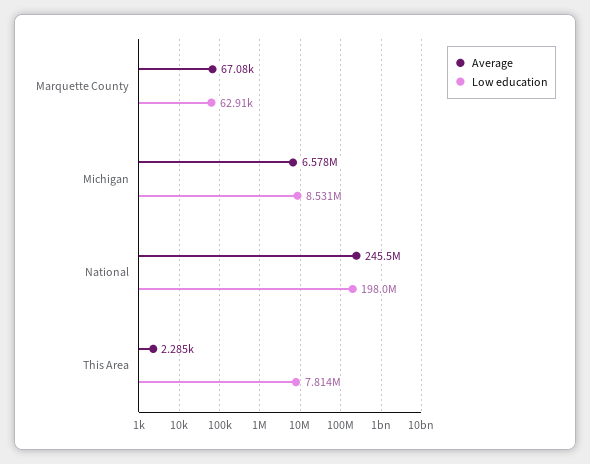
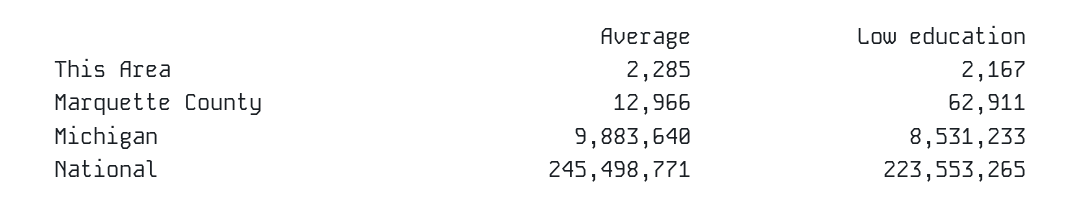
  {
    "Average": {
-     "Marquette County": 67080,
+     "Marquette County": 12966,
-     "Michigan": 6578000,
+     "Michigan": 9883640,
      "National": 245498771,
      "This Area": 2285
    },
    "Low education": {
      "Marquette County": 62911,
      "Michigan": 8531233,
-     "National": 198000000,
+     "National": 223553265,
-     "This Area": 7814000
+     "This Area": 2167
    }
  }

